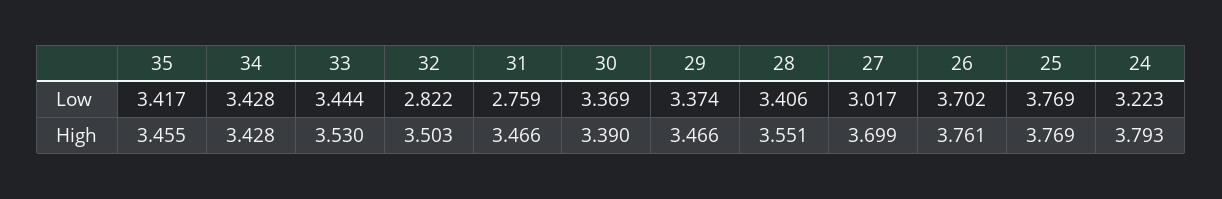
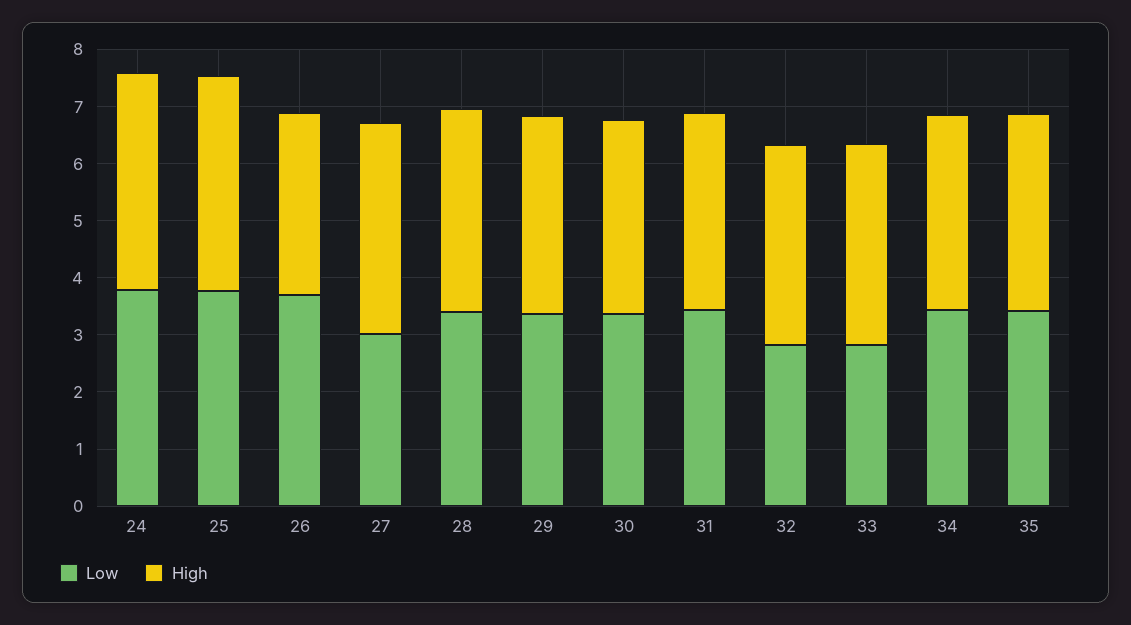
  {
    "Low": {
      "35": 3.417,
      "34": 3.428,
-     "33": 3.444,
+     "33": 2.8,
      "32": 2.822,
-     "31": 2.759,
+     "31": 3.4,
      "30": 3.369,
      "29": 3.374,
      "28": 3.406,
      "27": 3.017,
      "26": 3.702,
      "25": 3.769,
-     "24": 3.223
+     "24": 3.8
    },
    "High": {
      "35": 3.455,
      "34": 3.428,
      "33": 3.53,
      "32": 3.503,
      "31": 3.466,
      "30": 3.39,
      "29": 3.466,
      "28": 3.551,
      "27": 3.699,
-     "26": 3.761,
+     "26": 3.2,
      "25": 3.769,
      "24": 3.793
    }
  }

